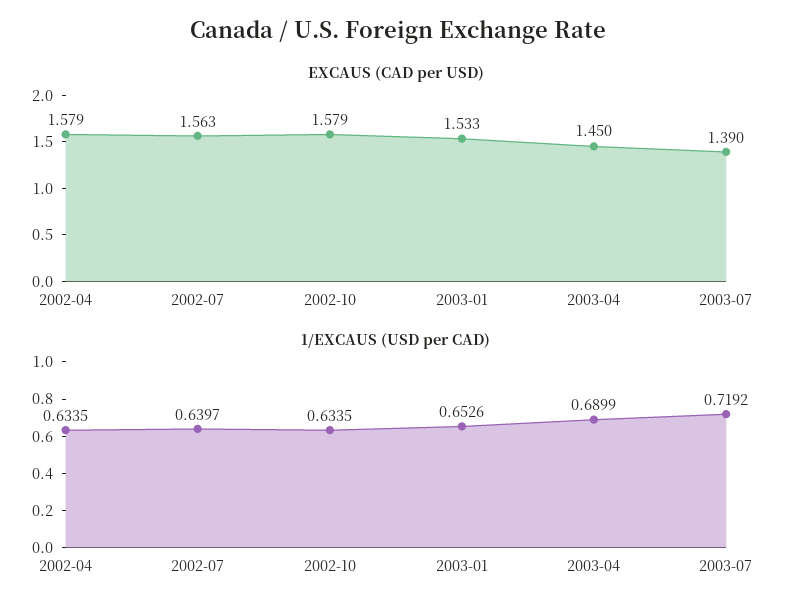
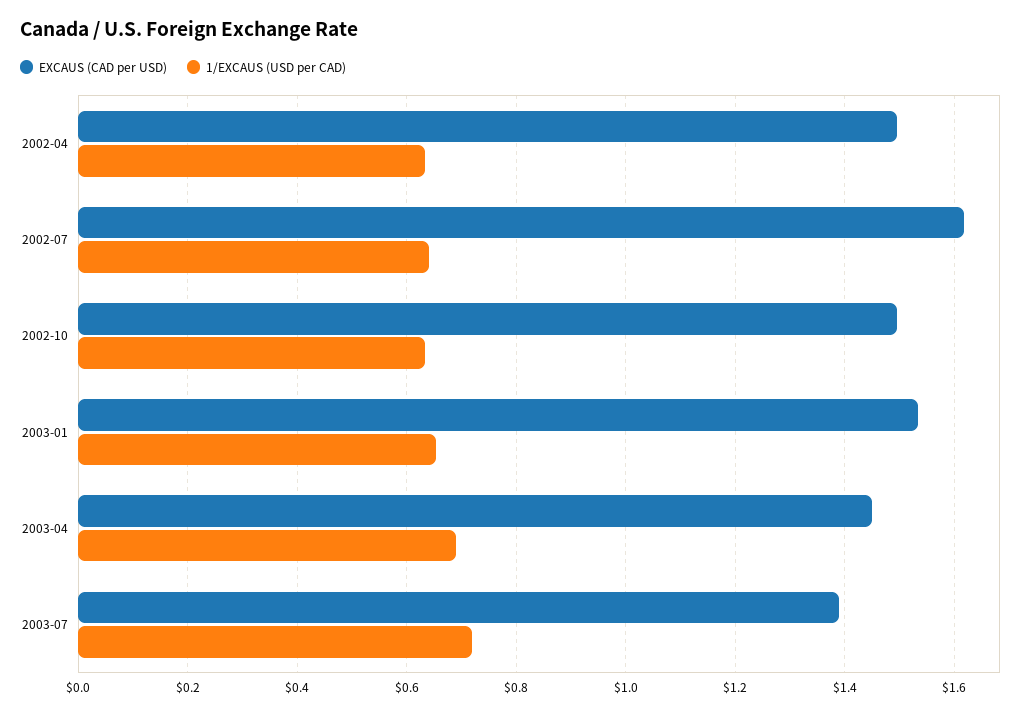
  {
    "EXCAUS (CAD per USD)": {
-     "2002-04": 1.579,
+     "2002-04": 1.5,
-     "2002-07": 1.563,
+     "2002-07": 1.62,
-     "2002-10": 1.579,
+     "2002-10": 1.5,
      "2003-01": 1.533,
      "2003-04": 1.45,
      "2003-07": 1.39
    },
    "1/EXCAUS (USD per CAD)": {
      "2002-04": 0.6335,
      "2002-07": 0.6397,
      "2002-10": 0.6335,
      "2003-01": 0.6526,
      "2003-04": 0.6899,
      "2003-07": 0.7192
    }
  }

